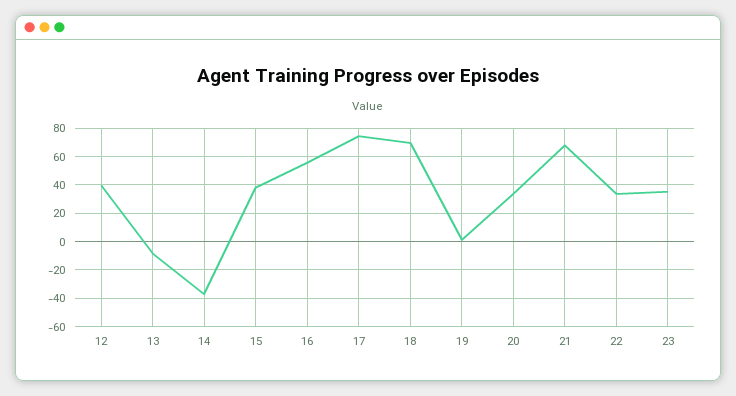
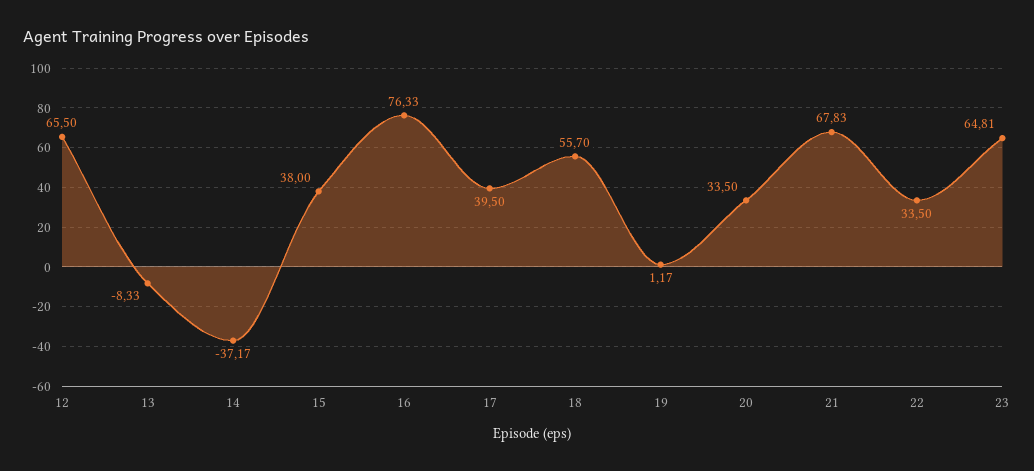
  {
-   "12": 40,
+   "12": 65.5,
    "13": -8.33,
    "14": -37.17,
    "15": 38,
-   "16": 55,
+   "16": 76.33,
-   "17": 75,
+   "17": 39.5,
-   "18": 70,
+   "18": 55.7,
    "19": 1.17,
    "20": 33.5,
    "21": 67.83,
    "22": 33.5,
-   "23": 35
+   "23": 64.81
  }

